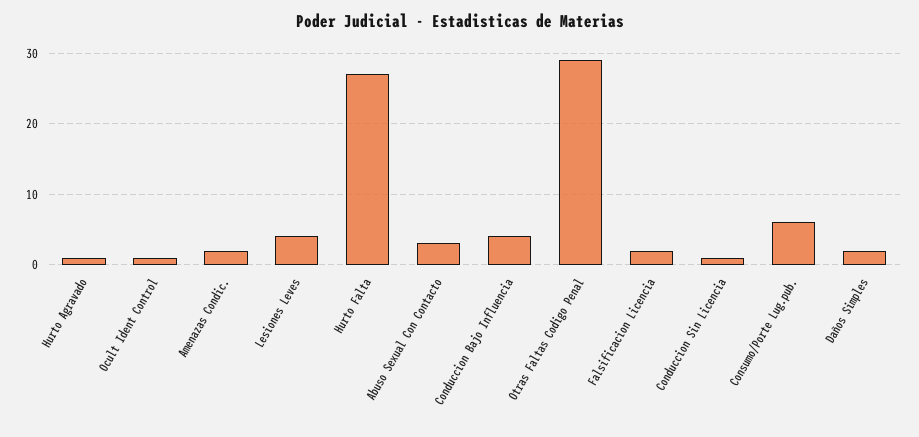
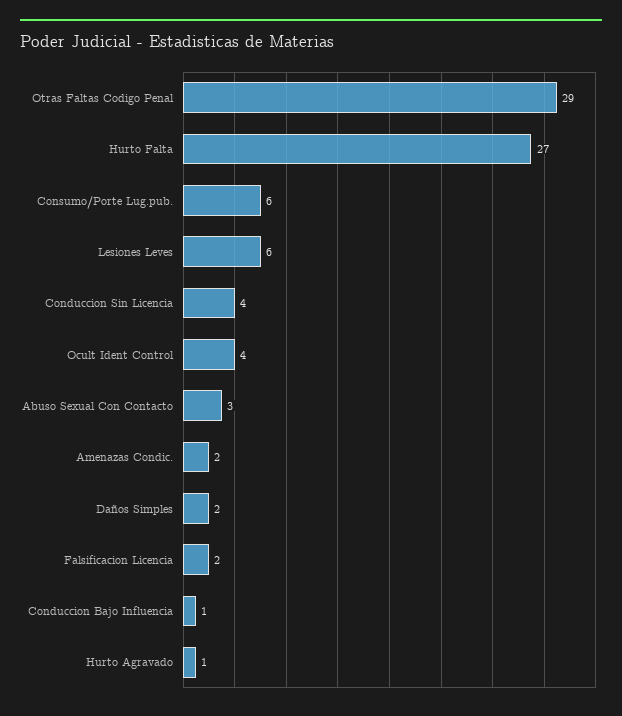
  {
    "Hurto Agravado": 1,
-   "Ocult Ident Control": 1,
+   "Ocult Ident Control": 4,
    "Amenazas Condic.": 2,
-   "Lesiones Leves": 4,
+   "Lesiones Leves": 6,
    "Hurto Falta": 27,
    "Abuso Sexual Con Contacto": 3,
-   "Conduccion Bajo Influencia": 4,
+   "Conduccion Bajo Influencia": 1,
    "Otras Faltas Codigo Penal": 29,
    "Falsificacion Licencia": 2,
-   "Conduccion Sin Licencia": 1,
+   "Conduccion Sin Licencia": 4,
    "Consumo/Porte Lug.pub.": 6,
    "Daños Simples": 2
  }

